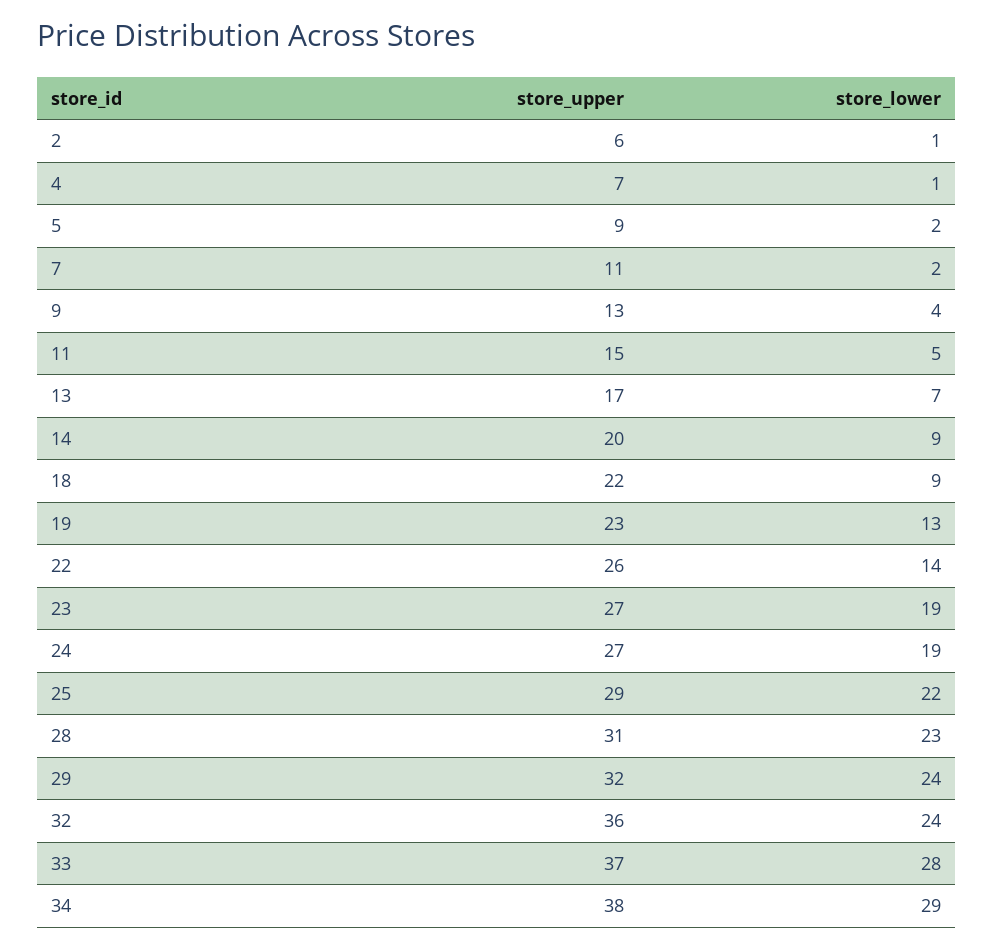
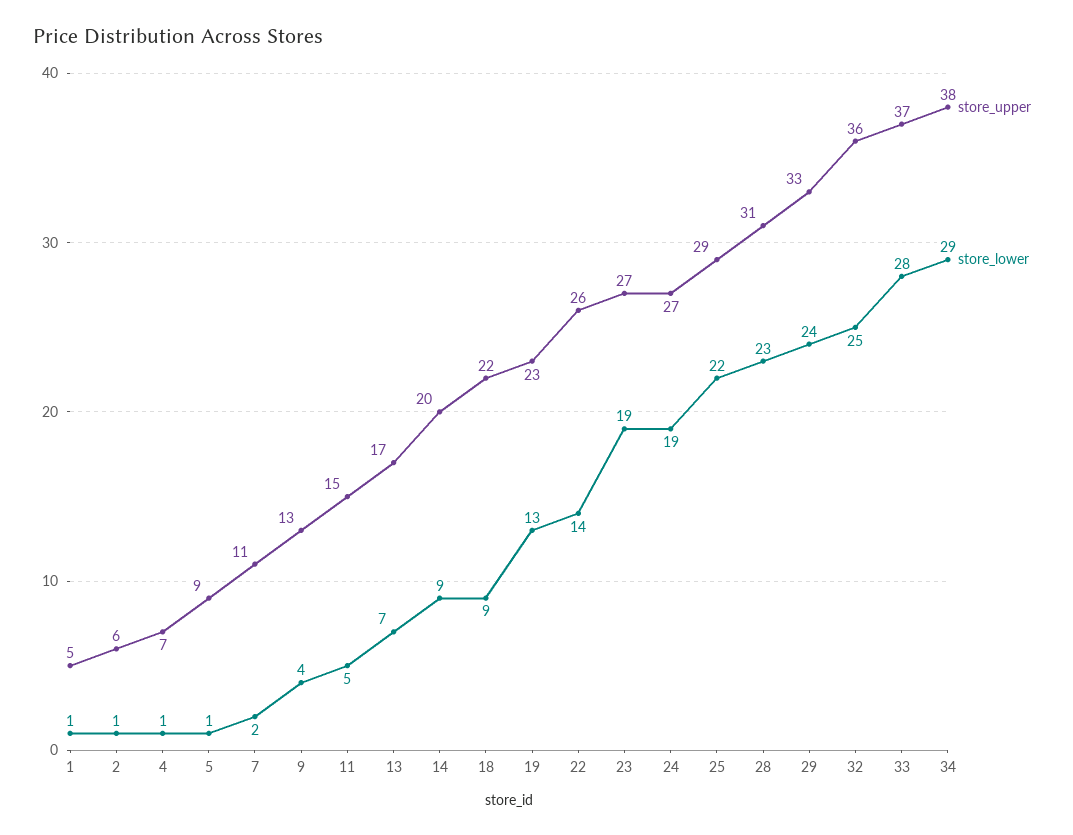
  {
    "store_upper": {
      "2": 6,
      "4": 7,
      "5": 9,
      "7": 11,
      "9": 13,
      "11": 15,
      "13": 17,
      "14": 20,
      "18": 22,
      "19": 23,
      "22": 26,
      "23": 27,
      "24": 27,
      "25": 29,
      "28": 31,
-     "29": 32,
+     "29": 33,
      "32": 36,
      "33": 37,
-     "34": 38
+     "34": 38,
+     "1": 5
    },
    "store_lower": {
      "2": 1,
      "4": 1,
-     "5": 2,
+     "5": 1,
      "7": 2,
      "9": 4,
      "11": 5,
      "13": 7,
      "14": 9,
      "18": 9,
      "19": 13,
      "22": 14,
      "23": 19,
      "24": 19,
      "25": 22,
      "28": 23,
      "29": 24,
-     "32": 24,
+     "32": 25,
      "33": 28,
-     "34": 29
+     "34": 29,
+     "1": 1
    }
  }

